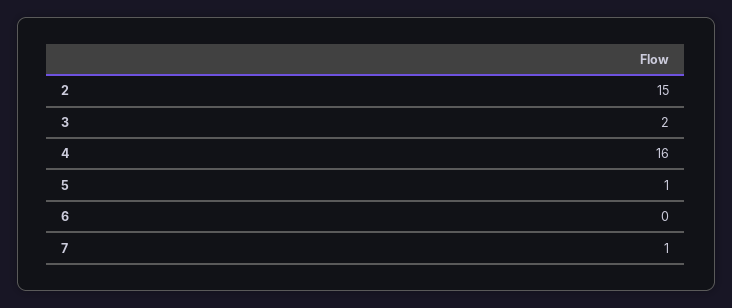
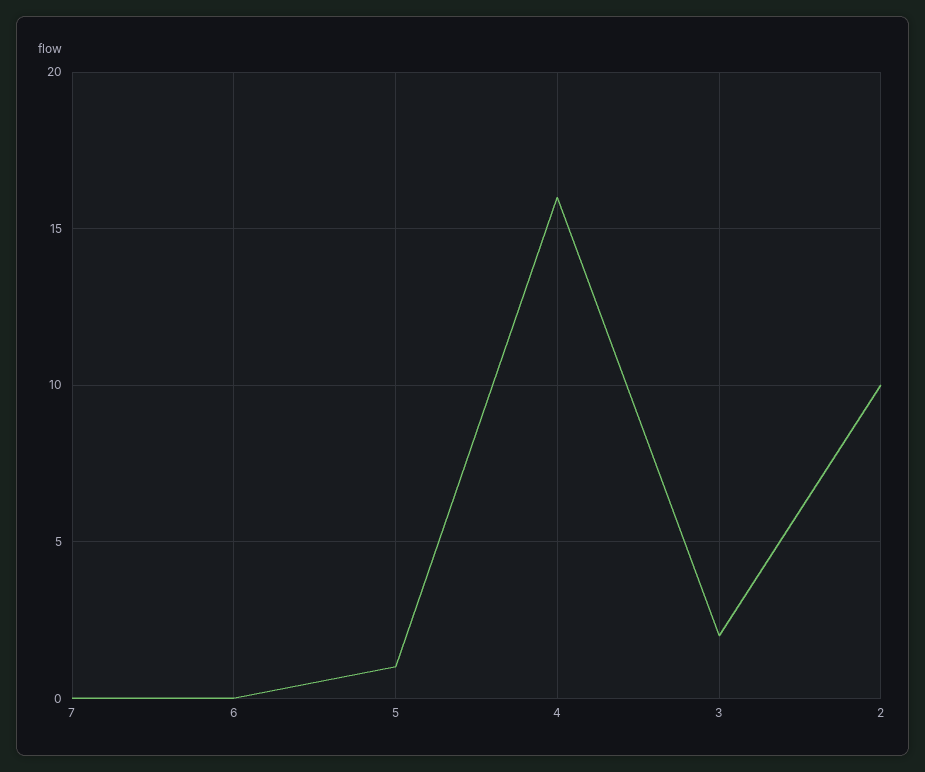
  {
-   "2": 15,
+   "2": 10,
    "3": 2,
    "4": 16,
    "5": 1,
    "6": 0,
-   "7": 1
+   "7": 0
  }

